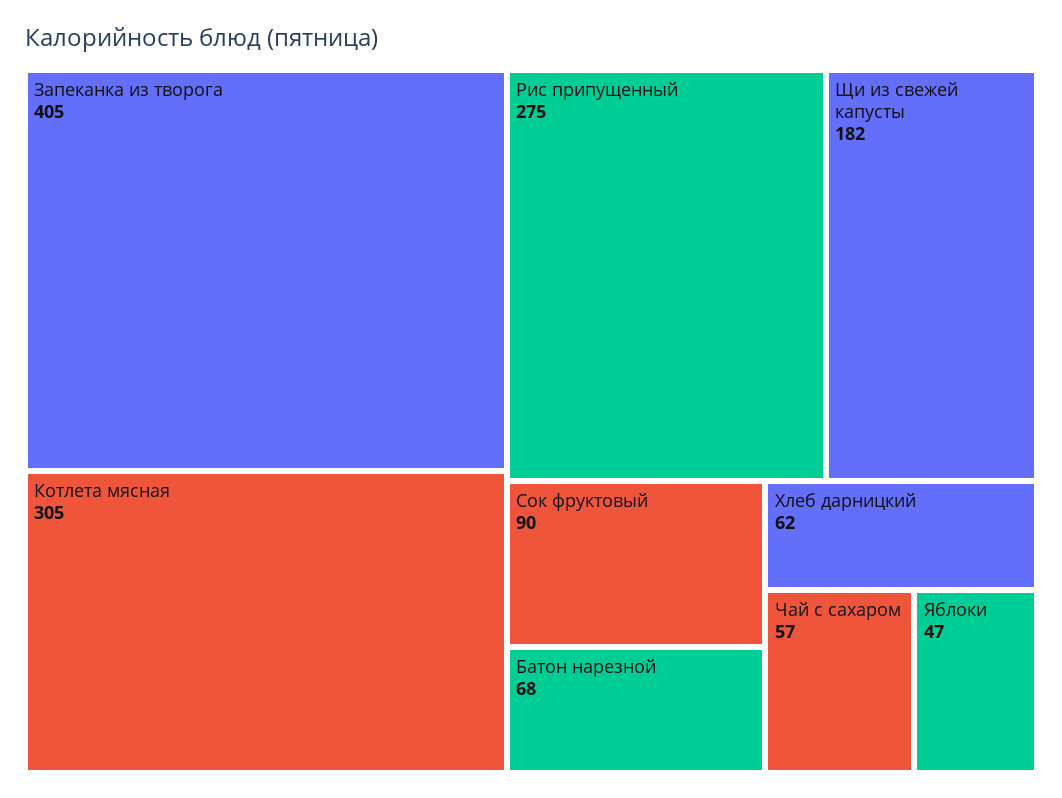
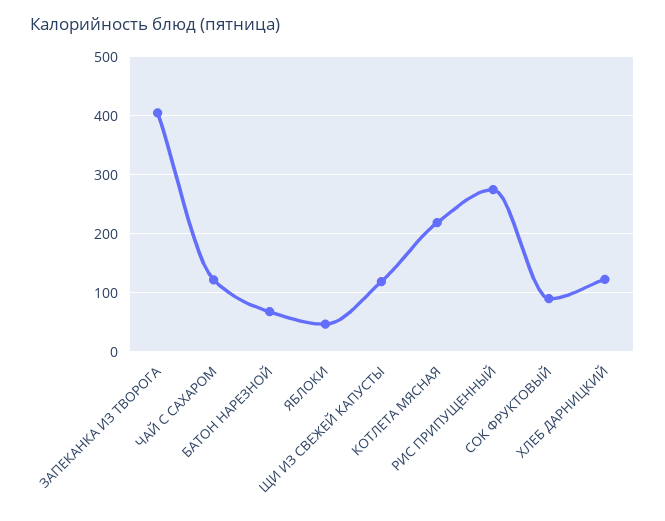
  {
    "Запеканка из творога": 405,
-   "Котлета мясная": 305,
+   "Котлета мясная": 220,
    "Рис припущенный": 275,
-   "Щи из свежей капусты": 182,
+   "Щи из свежей капусты": 120,
    "Сок фруктовый": 90,
    "Батон нарезной": 68,
-   "Хлеб дарницкий": 62,
+   "Хлеб дарницкий": 120,
-   "Чай с сахаром": 57,
+   "Чай с сахаром": 120,
    "Яблоки": 47
  }

